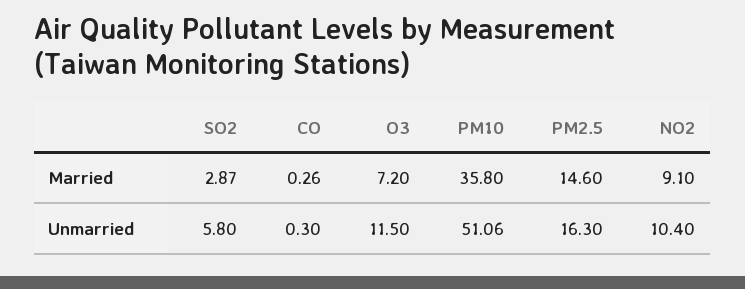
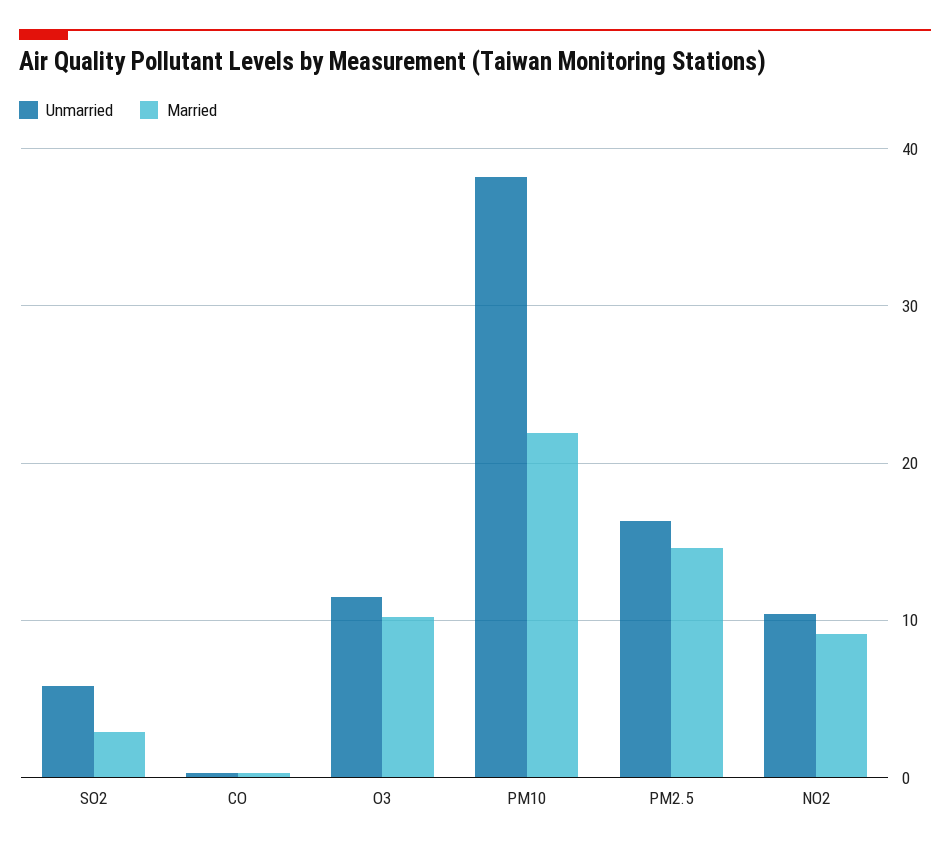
  {
    "Married": {
      "SO2": 2.87,
      "CO": 0.26,
-     "O3": 7.2,
+     "O3": 10,
-     "PM10": 35.8,
+     "PM10": 22,
      "PM2.5": 14.6,
      "NO2": 9.1
    },
    "Unmarried": {
      "SO2": 5.8,
      "CO": 0.3,
      "O3": 11.5,
-     "PM10": 51.06,
+     "PM10": 38,
      "PM2.5": 16.3,
      "NO2": 10.4
    }
  }

